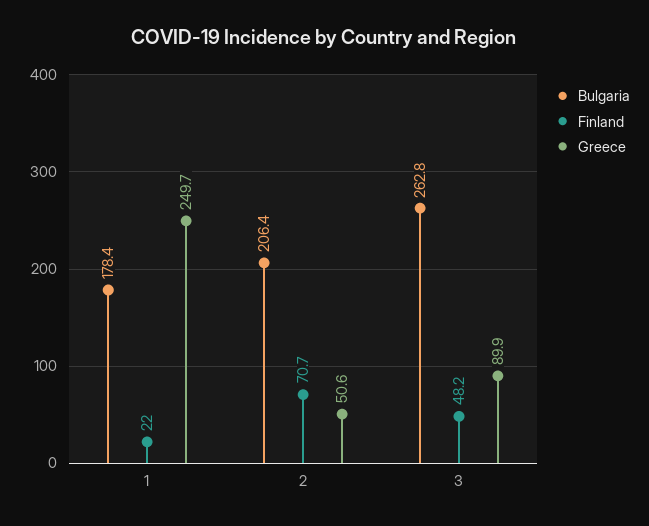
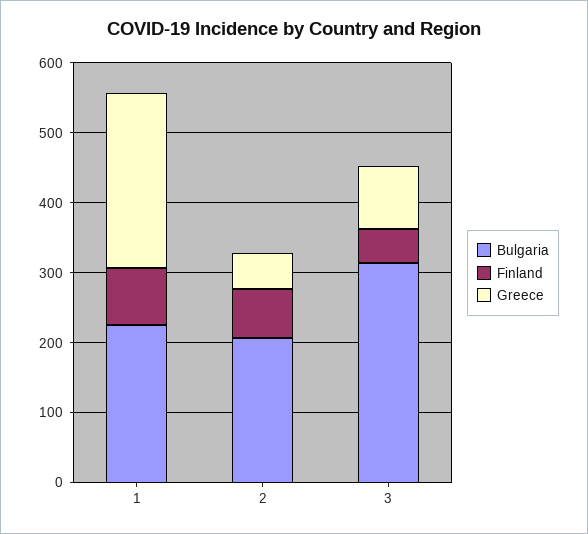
  {
    "Bulgaria": {
-     "1": 178.4,
+     "1": 220,
      "2": 206.4,
-     "3": 262.8
+     "3": 320
    },
    "Finland": {
-     "1": 22,
+     "1": 80,
      "2": 70.7,
      "3": 48.2
    },
    "Greece": {
      "1": 249.7,
      "2": 50.6,
      "3": 89.9
    }
  }

